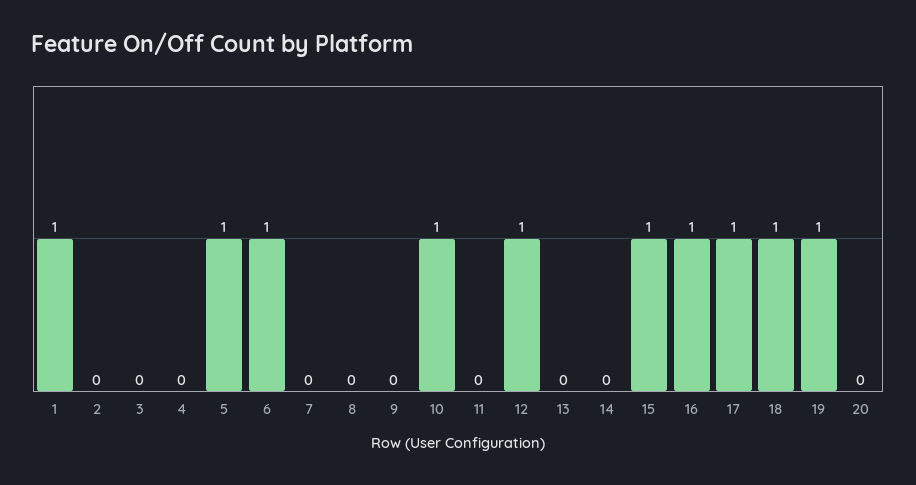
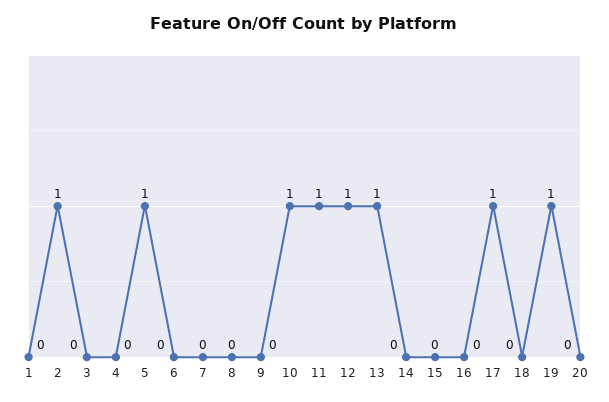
  {
-   "1": 1,
+   "1": 0,
-   "2": 0,
+   "2": 1,
    "3": 0,
    "4": 0,
    "5": 1,
-   "6": 1,
+   "6": 0,
    "7": 0,
    "8": 0,
    "9": 0,
    "10": 1,
-   "11": 0,
+   "11": 1,
    "12": 1,
-   "13": 0,
+   "13": 1,
    "14": 0,
-   "15": 1,
+   "15": 0,
-   "16": 1,
+   "16": 0,
    "17": 1,
-   "18": 1,
+   "18": 0,
    "19": 1,
    "20": 0
  }

